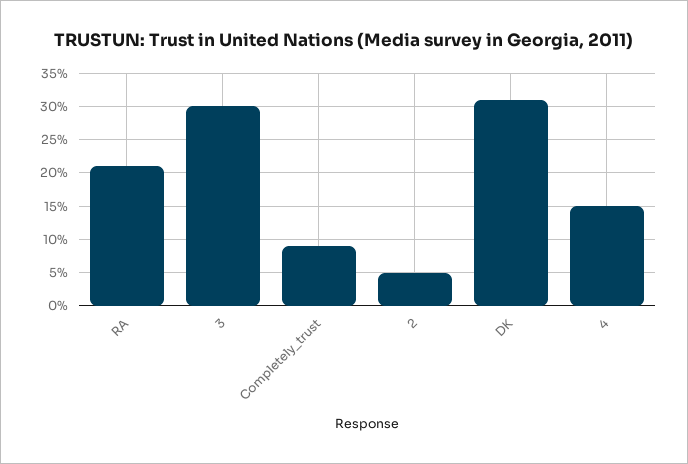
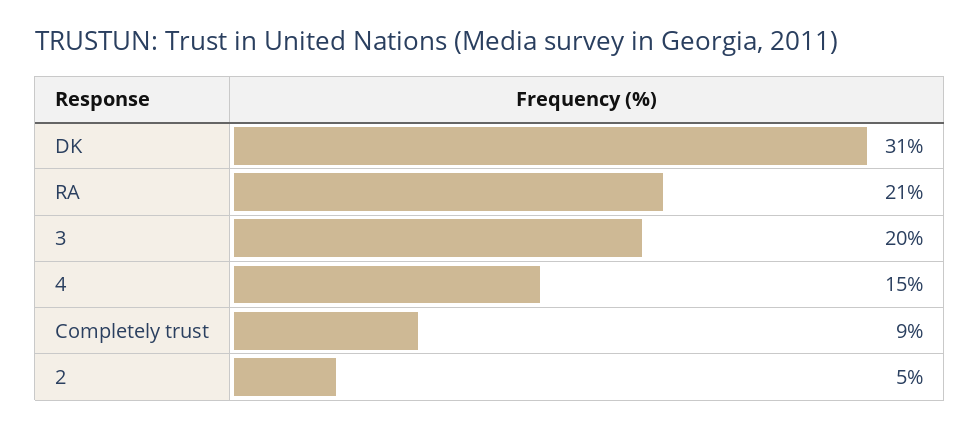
  {
    "RA": 21,
-   "3": 30,
+   "3": 20,
    "Completely_trust": 9,
    "2": 5,
    "DK": 31,
    "4": 15
  }

